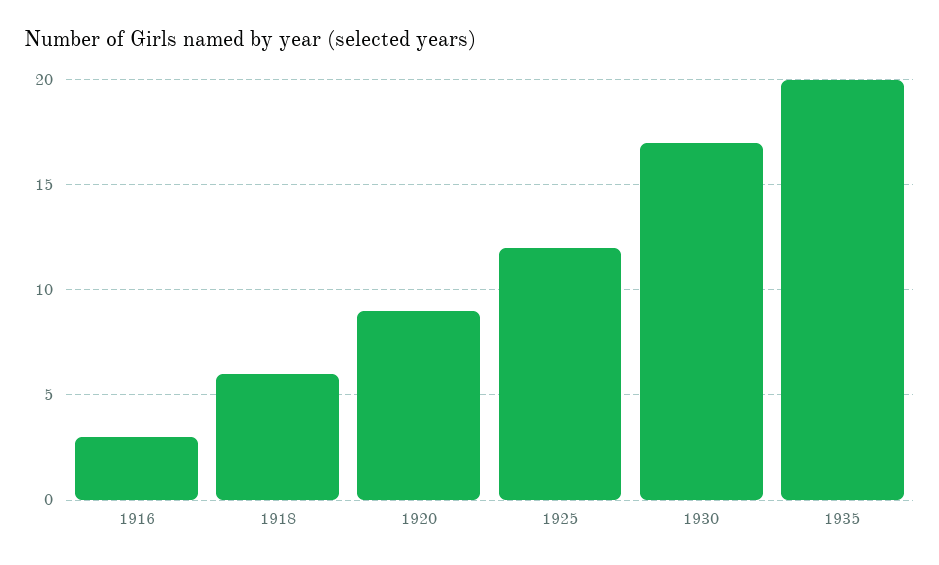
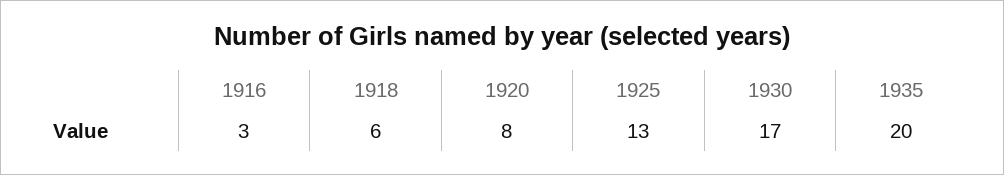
  {
    "1916": 3,
    "1918": 6,
-   "1920": 9,
+   "1920": 8,
-   "1925": 12,
+   "1925": 13,
    "1930": 17,
    "1935": 20
  }

